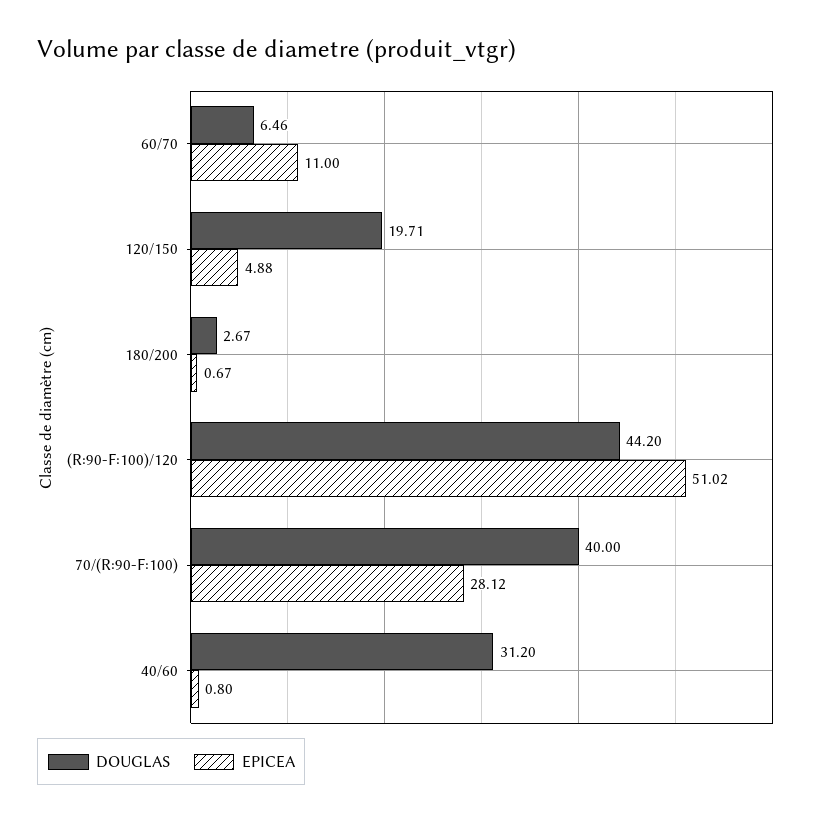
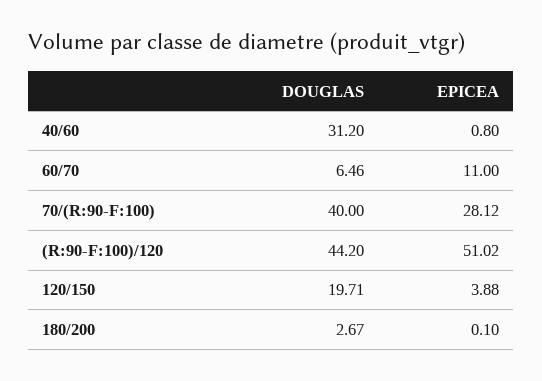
  {
    "DOUGLAS": {
      "60/70": 6.46,
      "120/150": 19.71,
      "180/200": 2.67,
      "(R:90-F:100)/120": 44.2,
      "70/(R:90-F:100)": 40,
      "40/60": 31.2
    },
    "EPICEA": {
      "60/70": 11,
-     "120/150": 4.88,
+     "120/150": 3.88,
-     "180/200": 0.67,
+     "180/200": 0.1,
      "(R:90-F:100)/120": 51.02,
      "70/(R:90-F:100)": 28.12,
      "40/60": 0.8
    }
  }

